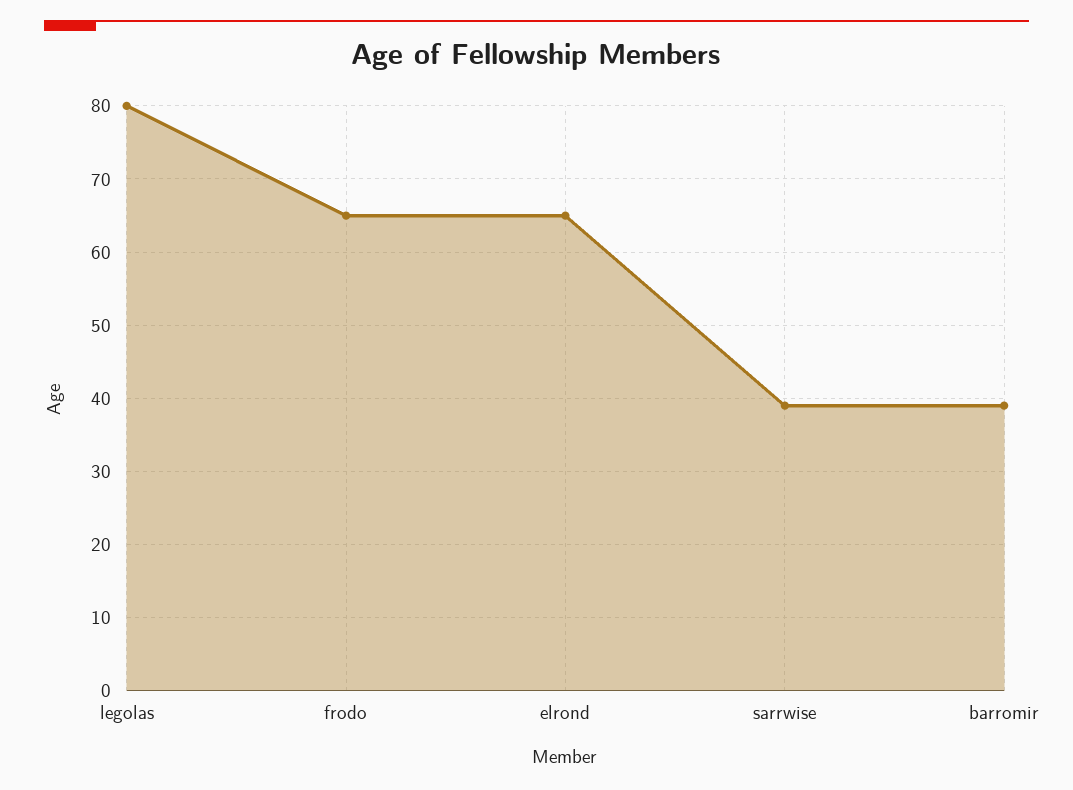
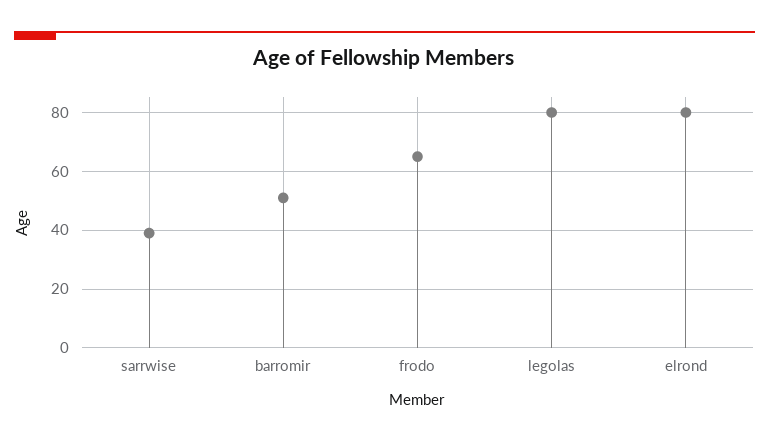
  {
    "legolas": 80,
    "frodo": 65,
-   "elrond": 65,
+   "elrond": 80,
    "sarrwise": 39,
-   "barromir": 39
+   "barromir": 50
  }

